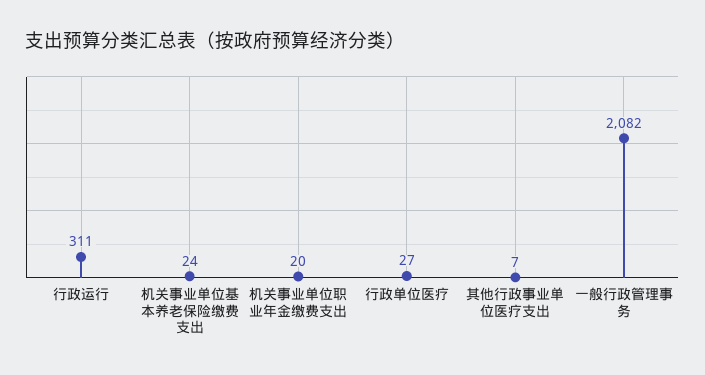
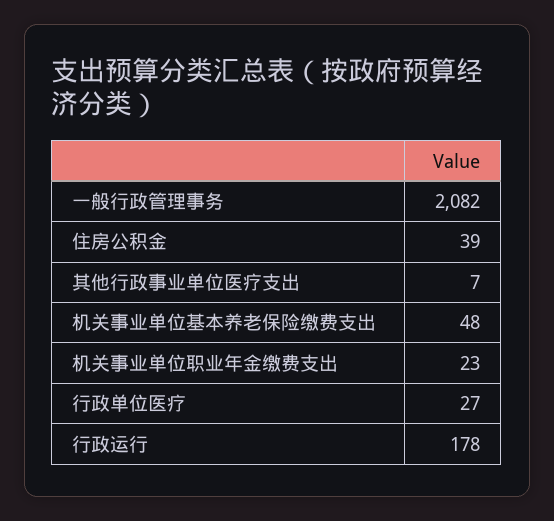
  {
-   "行政运行": 311,
+   "行政运行": 178,
-   "机关事业单位基本养老保险缴费支出": 24,
+   "机关事业单位基本养老保险缴费支出": 48,
-   "机关事业单位职业年金缴费支出": 20,
+   "机关事业单位职业年金缴费支出": 23,
    "行政单位医疗": 27,
    "其他行政事业单位医疗支出": 7,
-   "一般行政管理事务": 2082
+   "一般行政管理事务": 2082,
+   "住房公积金": 39
  }

